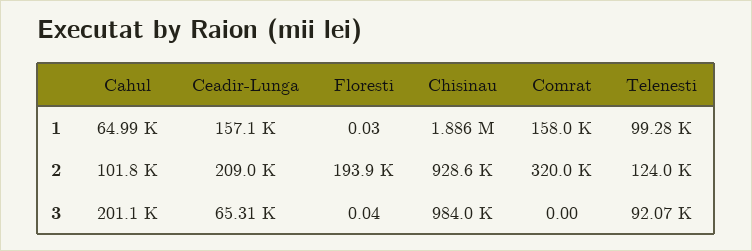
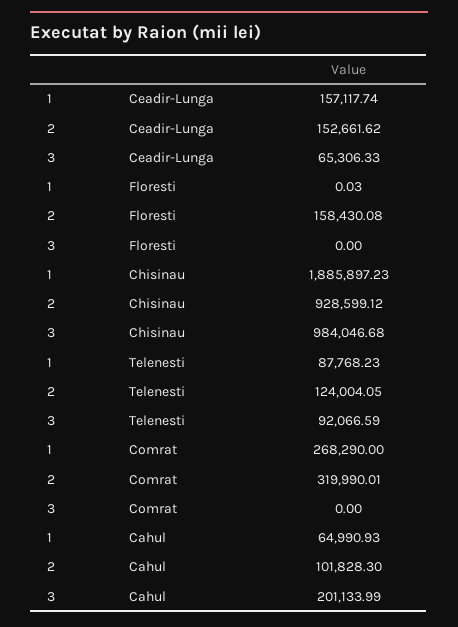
  {
    "Cahul": {
      "1": 64990.93,
      "2": 101828.3,
      "3": 201133.99
    },
    "Ceadir-Lunga": {
      "1": 157117.74,
-     "2": 209000,
+     "2": 152661.62,
      "3": 65306.33
    },
    "Floresti": {
      "1": 0.03,
-     "2": 193900,
+     "2": 158430.08,
-     "3": 0.04
+     "3": 0
    },
    "Chisinau": {
      "1": 1885897.23,
      "2": 928599.12,
      "3": 984046.68
    },
    "Comrat": {
-     "1": 158000,
+     "1": 268290,
      "2": 319990.01,
      "3": 0
    },
    "Telenesti": {
-     "1": 99280,
+     "1": 87768.23,
      "2": 124004.05,
      "3": 92066.59
    }
  }

